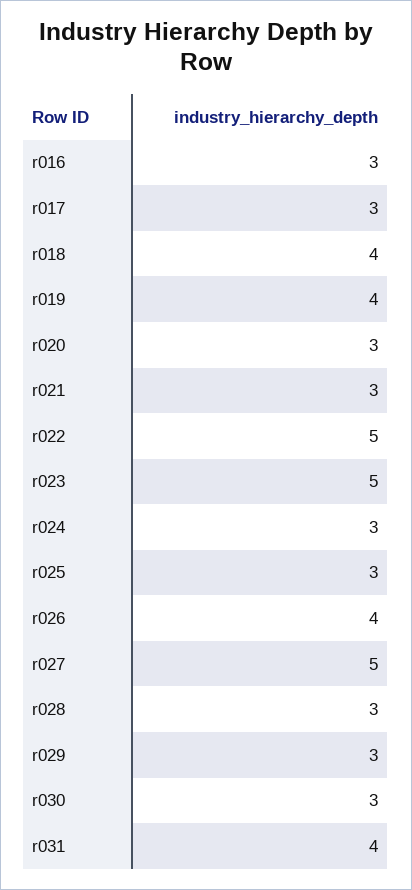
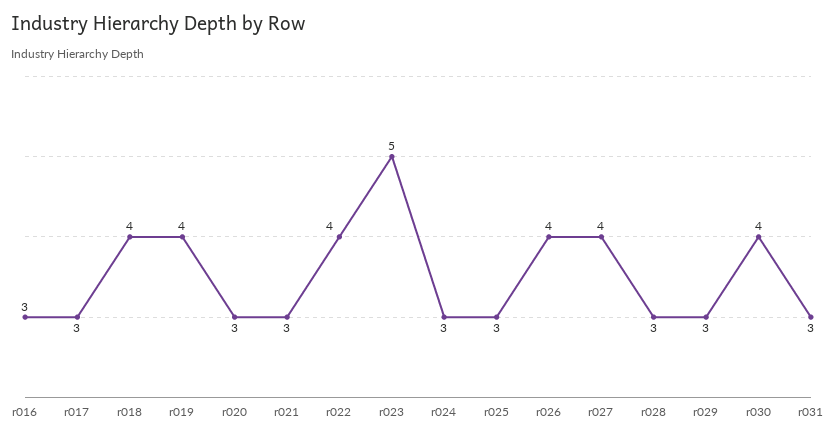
  {
    "r016": 3,
    "r017": 3,
    "r018": 4,
    "r019": 4,
    "r020": 3,
    "r021": 3,
-   "r022": 5,
+   "r022": 4,
    "r023": 5,
    "r024": 3,
    "r025": 3,
    "r026": 4,
-   "r027": 5,
+   "r027": 4,
    "r028": 3,
    "r029": 3,
-   "r030": 3,
+   "r030": 4,
-   "r031": 4
+   "r031": 3
  }

